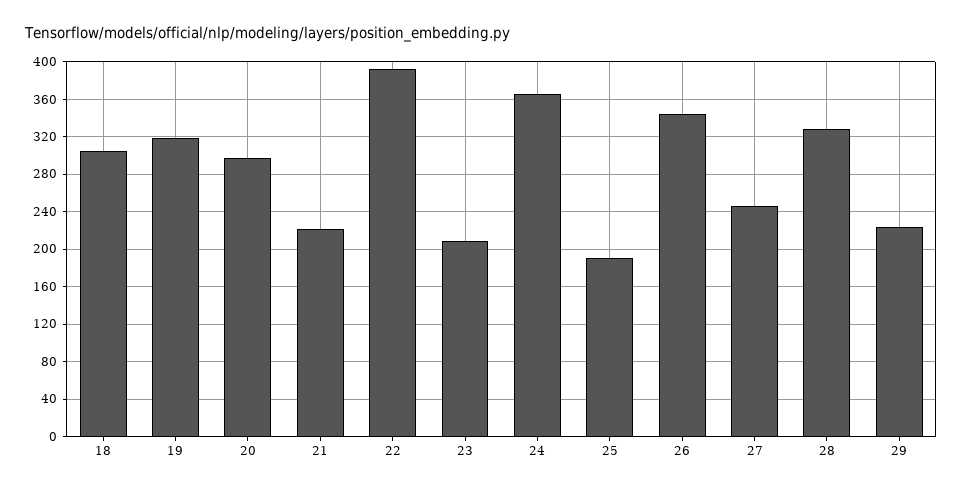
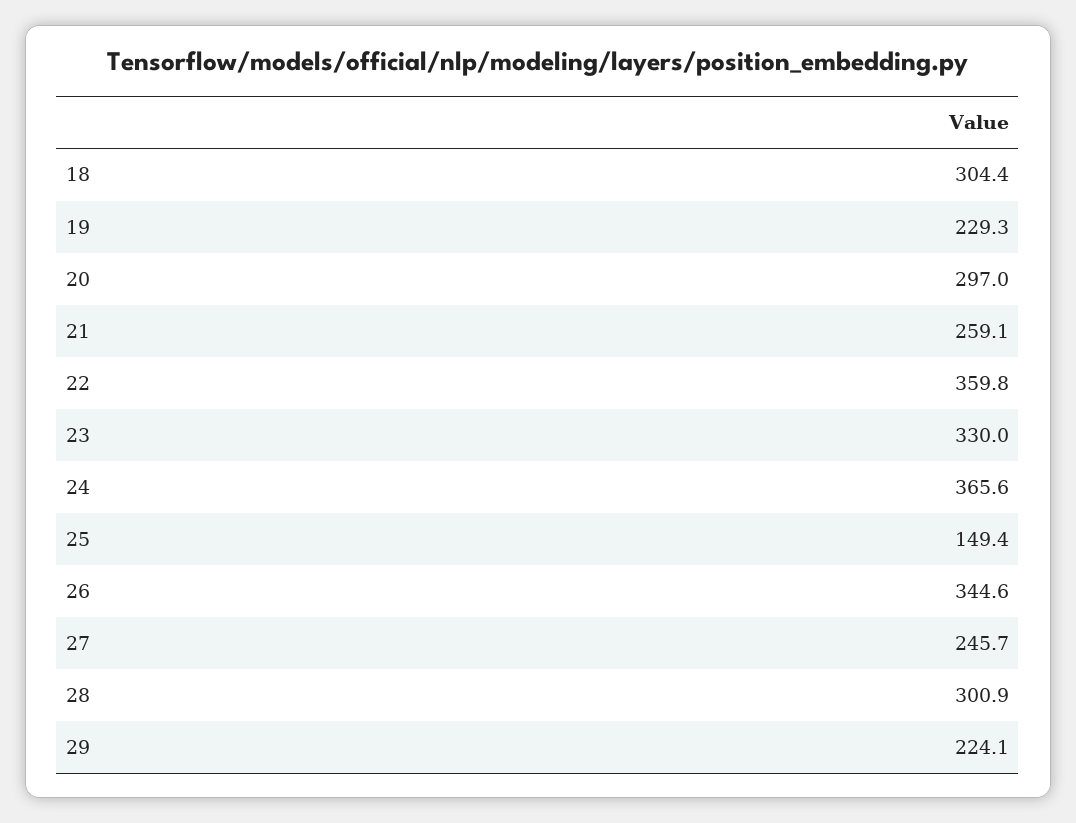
  {
    "18": 304.4,
-   "19": 320,
+   "19": 229.3,
    "20": 297,
-   "21": 220,
+   "21": 259.1,
-   "22": 390,
+   "22": 359.8,
-   "23": 210,
+   "23": 330,
    "24": 365.6,
-   "25": 190,
+   "25": 149.4,
    "26": 344.6,
    "27": 245.7,
-   "28": 330,
+   "28": 300.9,
    "29": 224.1
  }

